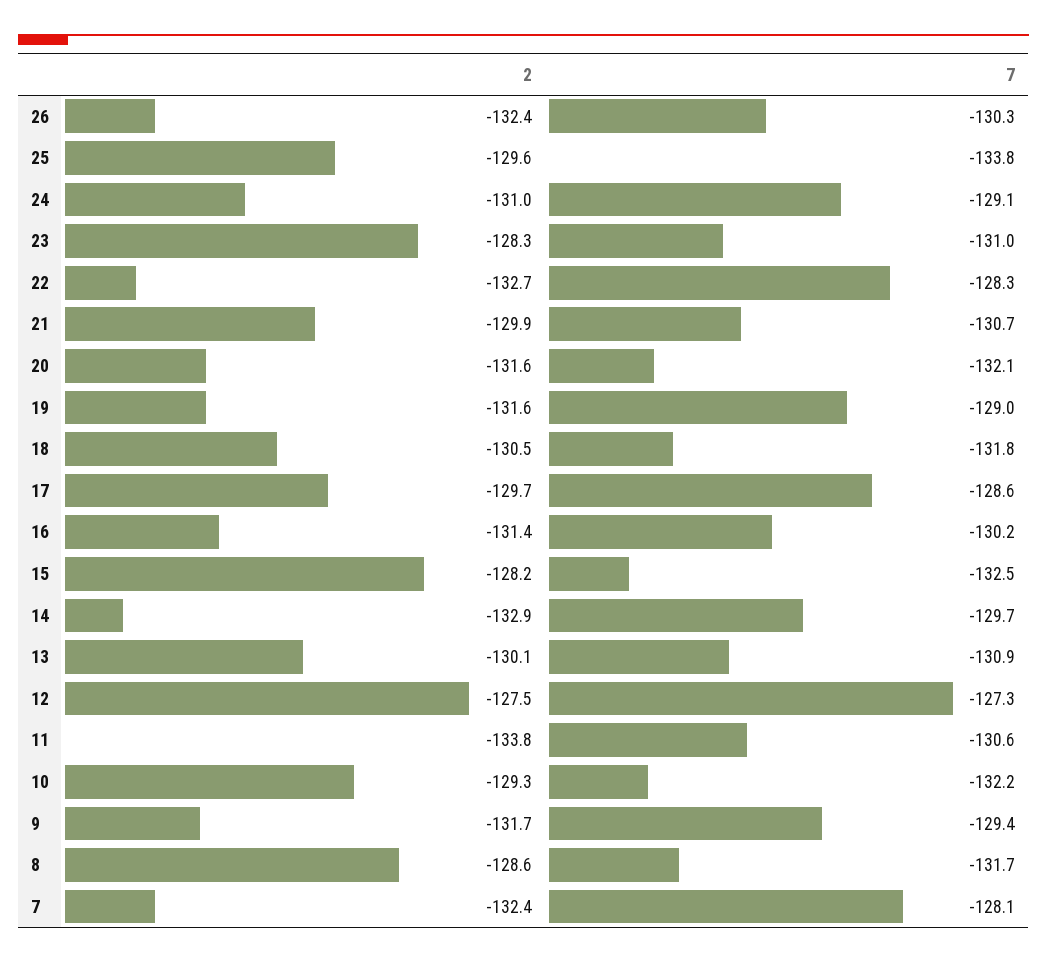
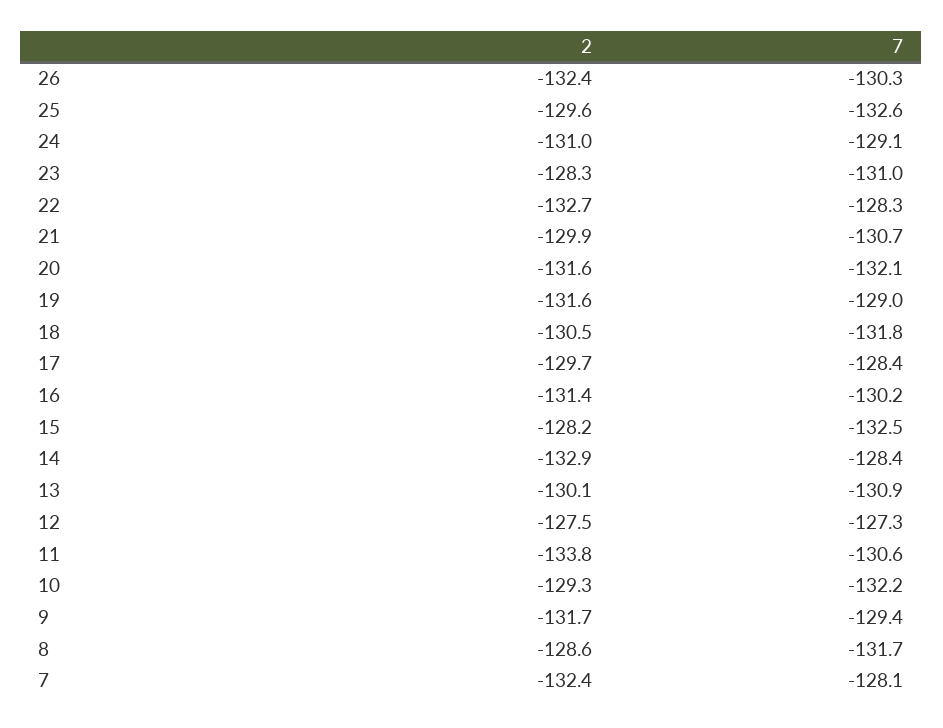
  {
    "2": {
      "26": -132.4,
      "25": -129.6,
      "24": -131,
      "23": -128.3,
      "22": -132.7,
      "21": -129.9,
      "20": -131.6,
      "19": -131.6,
      "18": -130.5,
      "17": -129.7,
      "16": -131.4,
      "15": -128.2,
      "14": -132.9,
      "13": -130.1,
      "12": -127.5,
      "11": -133.8,
      "10": -129.3,
      "9": -131.7,
      "8": -128.6,
      "7": -132.4
    },
    "7": {
      "26": -130.3,
-     "25": -133.8,
+     "25": -132.6,
      "24": -129.1,
      "23": -131,
      "22": -128.3,
      "21": -130.7,
      "20": -132.1,
      "19": -129,
      "18": -131.8,
-     "17": -128.6,
+     "17": -128.4,
      "16": -130.2,
      "15": -132.5,
-     "14": -129.7,
+     "14": -128.4,
      "13": -130.9,
      "12": -127.3,
      "11": -130.6,
      "10": -132.2,
      "9": -129.4,
      "8": -131.7,
      "7": -128.1
    }
  }

